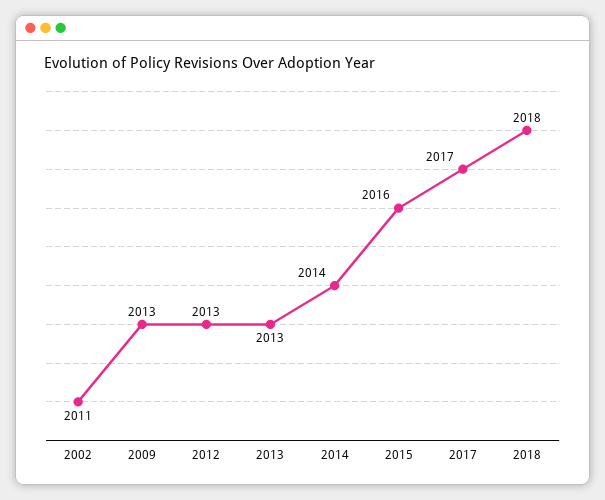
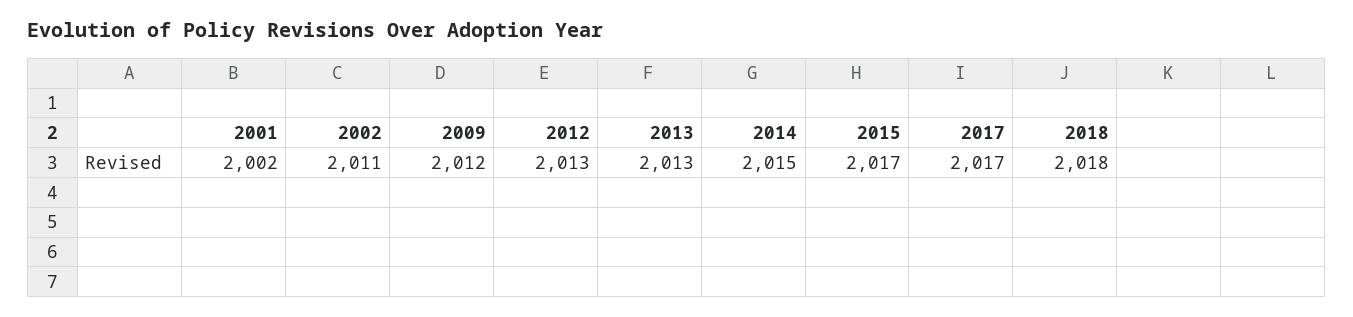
  {
    "2002": 2011,
-   "2009": 2013,
+   "2009": 2012,
    "2012": 2013,
    "2013": 2013,
-   "2014": 2014,
+   "2014": 2015,
-   "2015": 2016,
+   "2015": 2017,
    "2017": 2017,
-   "2018": 2018
+   "2018": 2018,
+   "2001": 2002
  }

